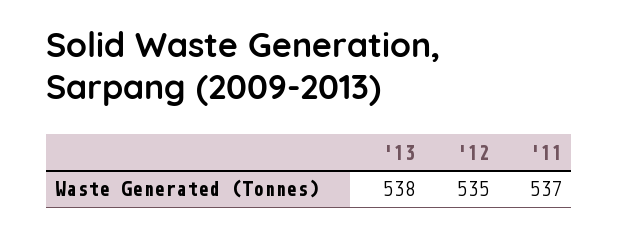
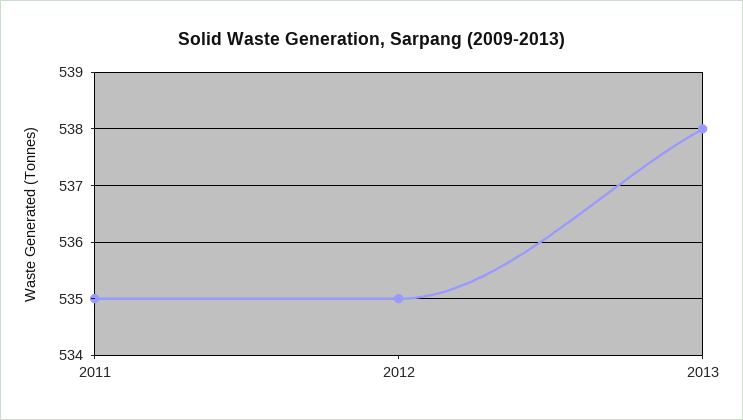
  {
    "'13": 538,
    "'12": 535,
-   "'11": 537
+   "'11": 535
  }

